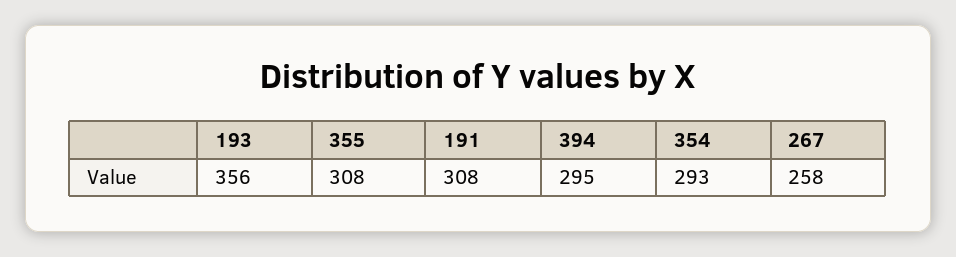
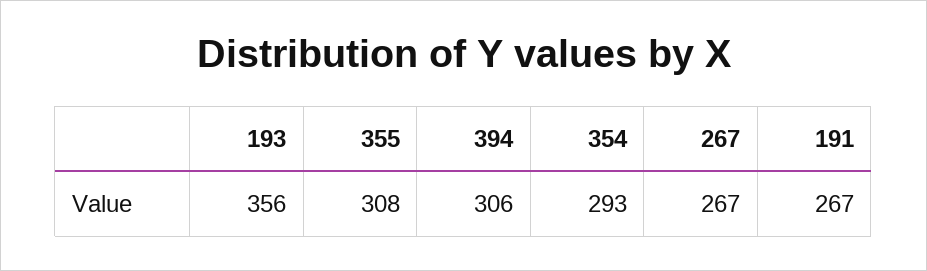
  {
    "193": 356,
    "355": 308,
-   "191": 308,
+   "191": 267,
-   "394": 295,
+   "394": 306,
    "354": 293,
-   "267": 258
+   "267": 267
  }

